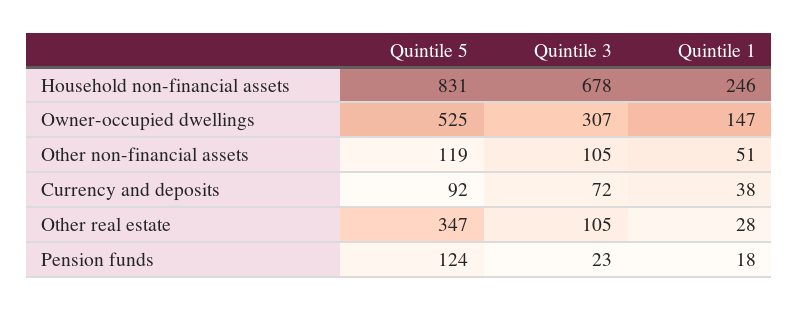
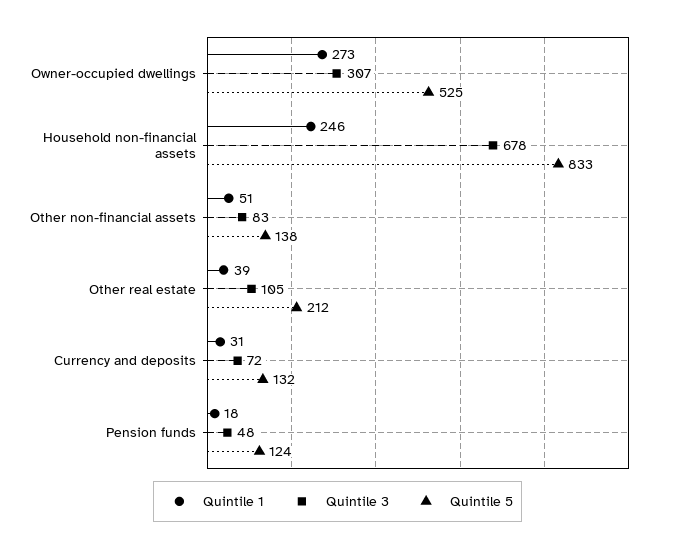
  {
    "Quintile 5": {
-     "Household non-financial assets": 831,
+     "Household non-financial assets": 833,
      "Owner-occupied dwellings": 525,
-     "Other non-financial assets": 119,
+     "Other non-financial assets": 138,
-     "Currency and deposits": 92,
+     "Currency and deposits": 132,
-     "Other real estate": 347,
+     "Other real estate": 212,
      "Pension funds": 124
    },
    "Quintile 3": {
      "Household non-financial assets": 678,
      "Owner-occupied dwellings": 307,
-     "Other non-financial assets": 105,
+     "Other non-financial assets": 83,
      "Currency and deposits": 72,
      "Other real estate": 105,
-     "Pension funds": 23
+     "Pension funds": 48
    },
    "Quintile 1": {
      "Household non-financial assets": 246,
-     "Owner-occupied dwellings": 147,
+     "Owner-occupied dwellings": 273,
      "Other non-financial assets": 51,
-     "Currency and deposits": 38,
+     "Currency and deposits": 31,
-     "Other real estate": 28,
+     "Other real estate": 39,
      "Pension funds": 18
    }
  }

